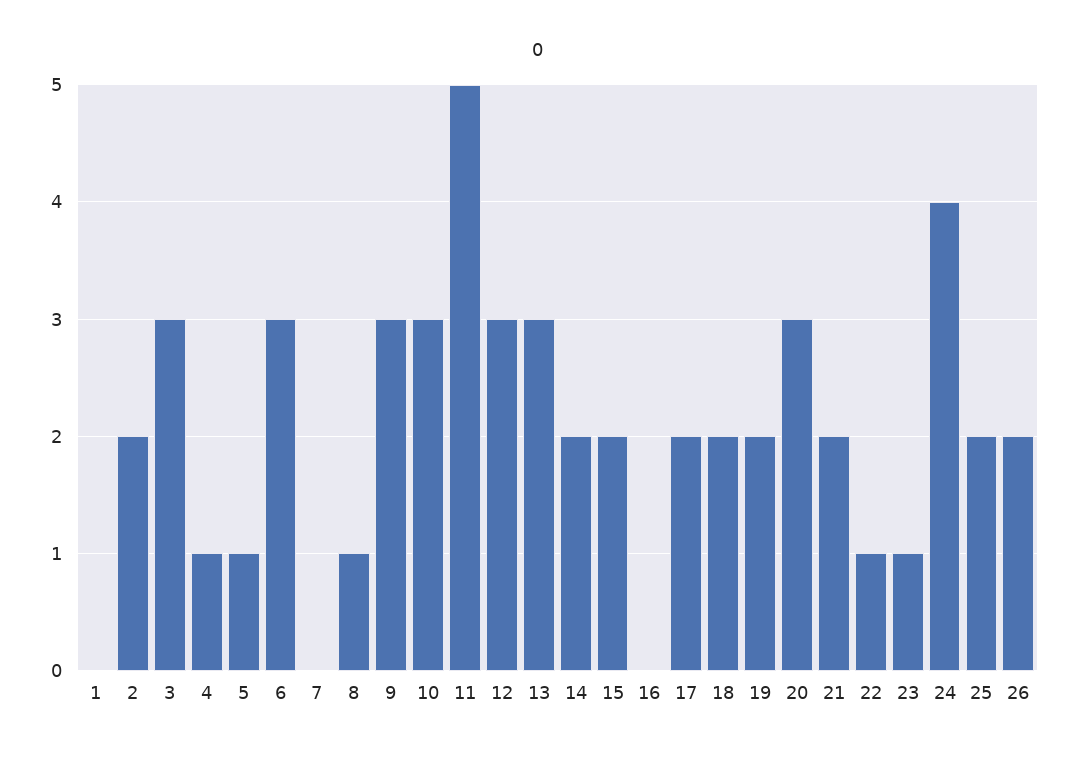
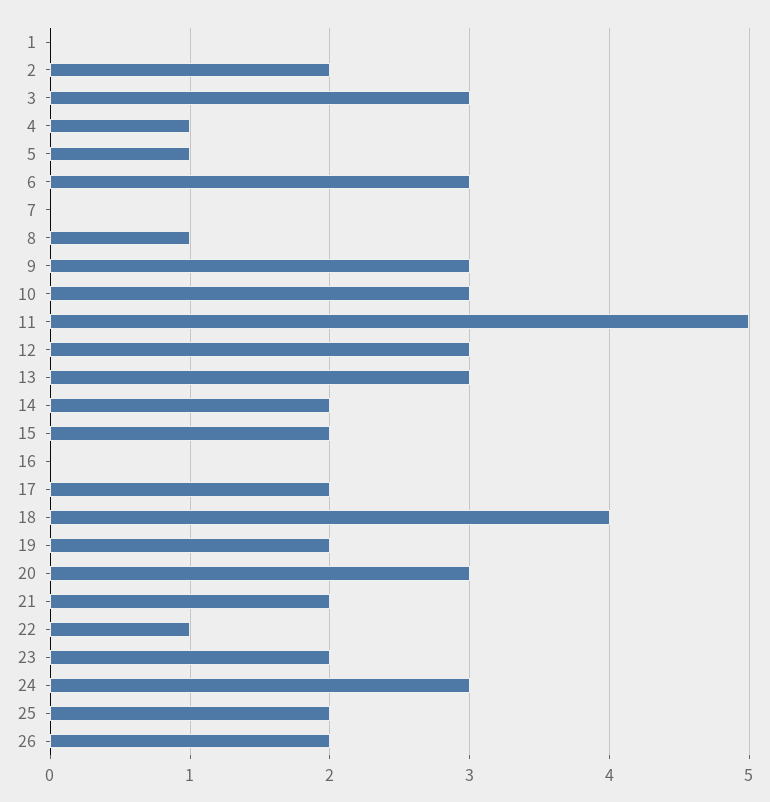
  {
    "1": 0,
    "2": 2,
    "3": 3,
    "4": 1,
    "5": 1,
    "6": 3,
    "7": 0,
    "8": 1,
    "9": 3,
    "10": 3,
    "11": 5,
    "12": 3,
    "13": 3,
    "14": 2,
    "15": 2,
    "16": 0,
    "17": 2,
-   "18": 2,
+   "18": 4,
    "19": 2,
    "20": 3,
    "21": 2,
    "22": 1,
-   "23": 1,
+   "23": 2,
-   "24": 4,
+   "24": 3,
    "25": 2,
    "26": 2
  }

